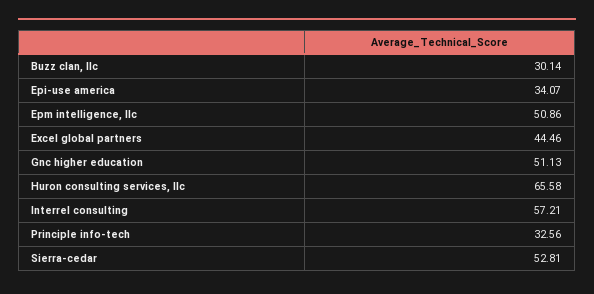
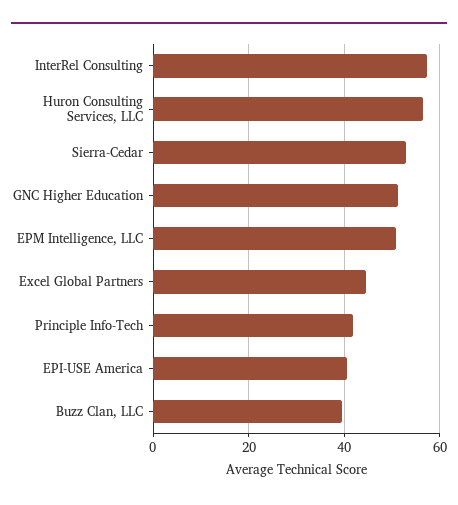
  {
-   "Buzz clan, llc": 30.14,
+   "Buzz clan, llc": 40,
-   "Epi-use america": 34.07,
+   "Epi-use america": 40,
    "Epm intelligence, llc": 50.86,
    "Excel global partners": 44.46,
    "Gnc higher education": 51.13,
-   "Huron consulting services, llc": 65.58,
+   "Huron consulting services, llc": 56,
    "Interrel consulting": 57.21,
-   "Principle info-tech": 32.56,
+   "Principle info-tech": 42,
    "Sierra-cedar": 52.81
  }

